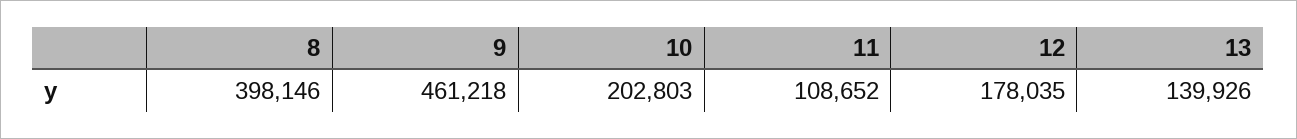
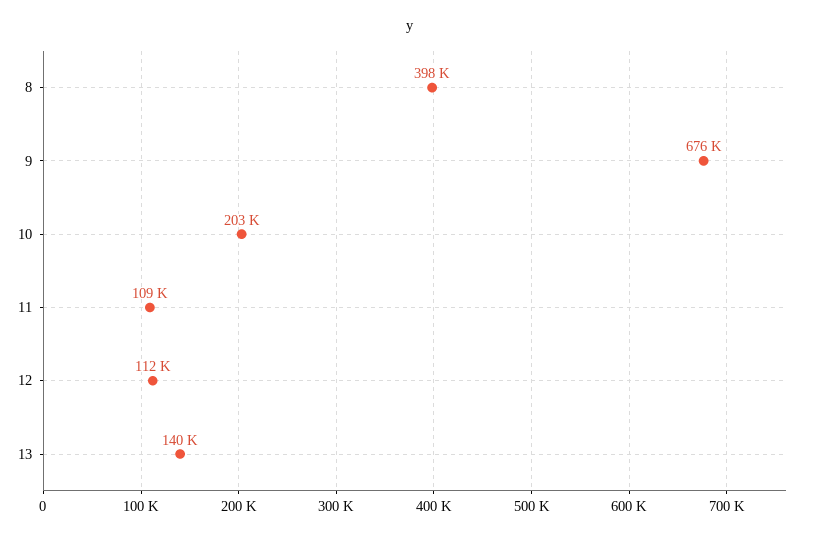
  {
    "8": 398146,
-   "9": 461218,
+   "9": 676000,
    "10": 202803,
    "11": 108652,
-   "12": 178035,
+   "12": 112000,
    "13": 139926
  }

